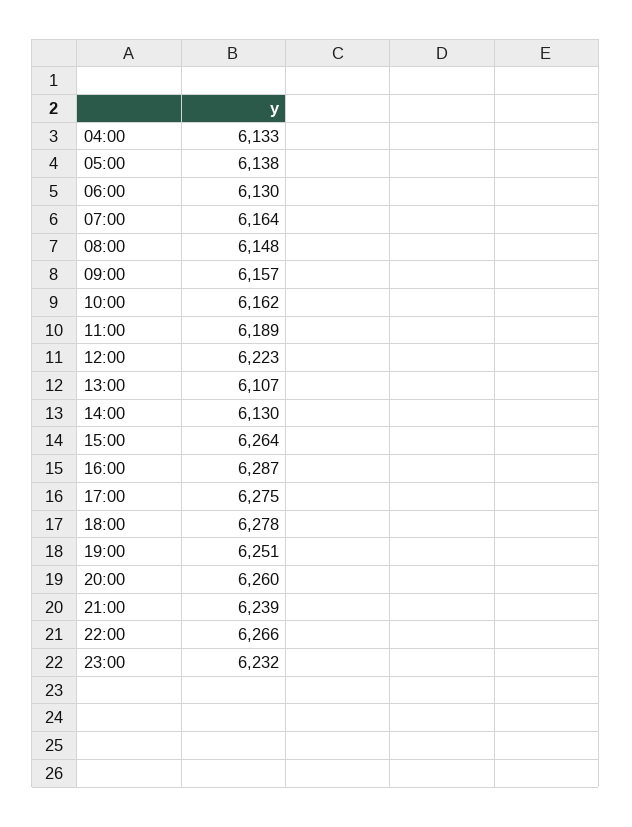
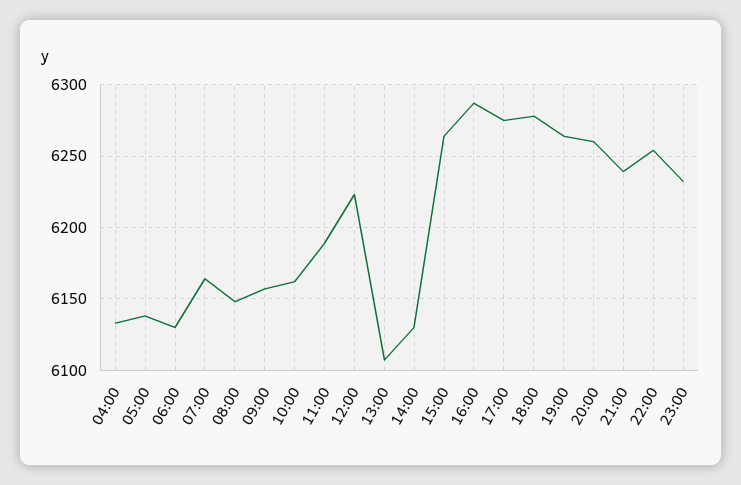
  {
    "04:00": 6133,
    "05:00": 6138,
    "06:00": 6130,
    "07:00": 6164,
    "08:00": 6148,
    "09:00": 6157,
    "10:00": 6162,
    "11:00": 6189,
    "12:00": 6223,
    "13:00": 6107,
    "14:00": 6130,
    "15:00": 6264,
    "16:00": 6287,
    "17:00": 6275,
    "18:00": 6278,
-   "19:00": 6251,
+   "19:00": 6265,
    "20:00": 6260,
    "21:00": 6239,
-   "22:00": 6266,
+   "22:00": 6255,
    "23:00": 6232
  }

